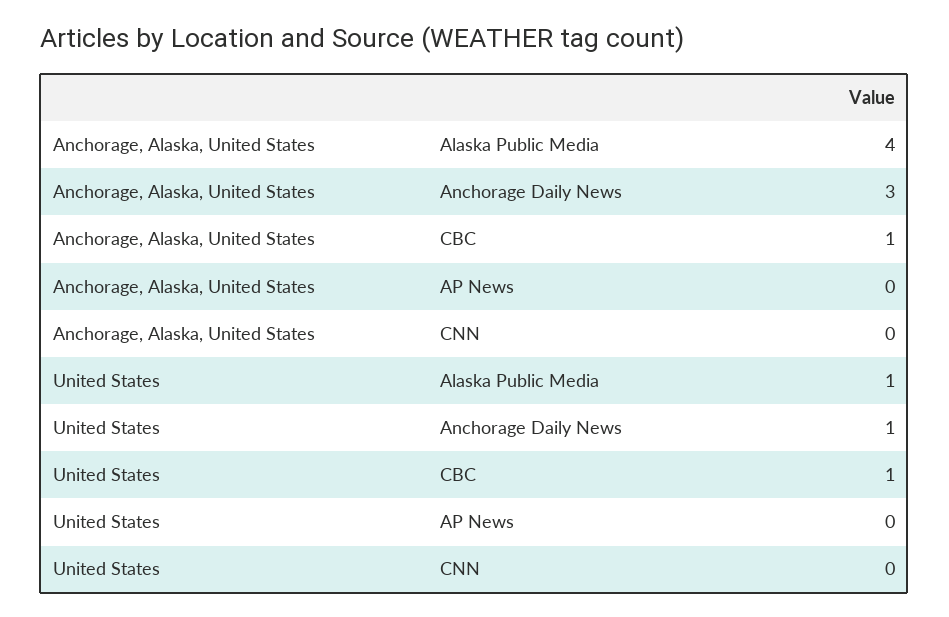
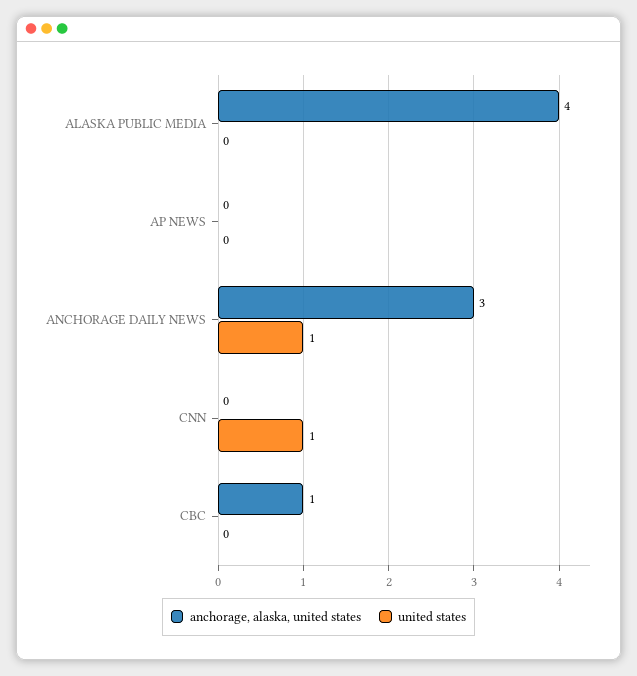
  {
    "Anchorage, Alaska, United States": {
      "Alaska Public Media": 4,
      "Anchorage Daily News": 3,
      "CBC": 1,
      "AP News": 0,
      "CNN": 0
    },
    "United States": {
-     "Alaska Public Media": 1,
+     "Alaska Public Media": 0,
      "Anchorage Daily News": 1,
-     "CBC": 1,
+     "CBC": 0,
      "AP News": 0,
-     "CNN": 0
+     "CNN": 1
    }
  }

